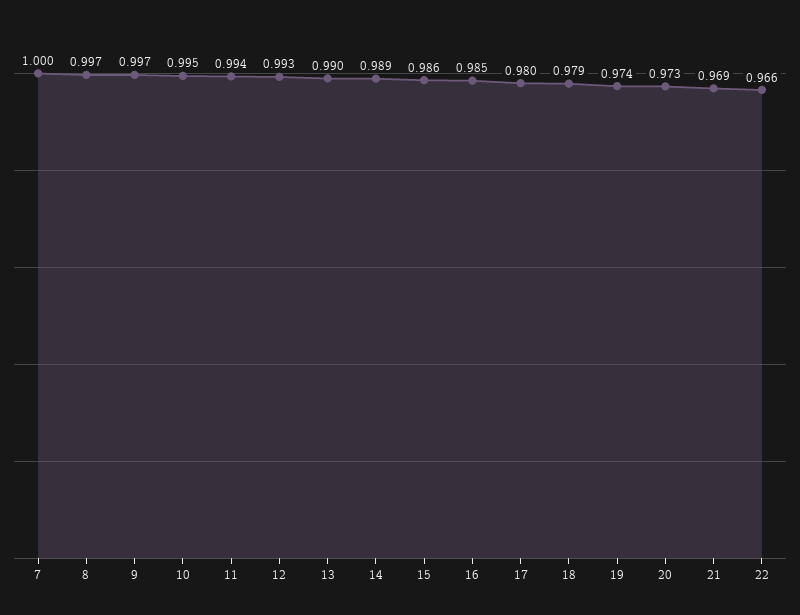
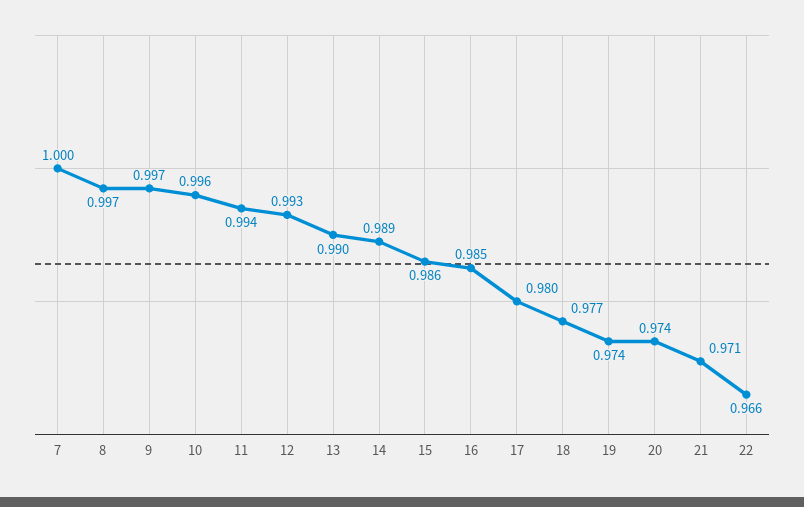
  {
    "7": 1,
    "8": 0.997,
    "9": 0.997,
-   "10": 0.995,
+   "10": 0.996,
    "11": 0.994,
    "12": 0.993,
    "13": 0.99,
    "14": 0.989,
    "15": 0.986,
    "16": 0.985,
    "17": 0.98,
-   "18": 0.979,
+   "18": 0.977,
    "19": 0.974,
-   "20": 0.973,
+   "20": 0.974,
-   "21": 0.969,
+   "21": 0.971,
    "22": 0.966
  }

